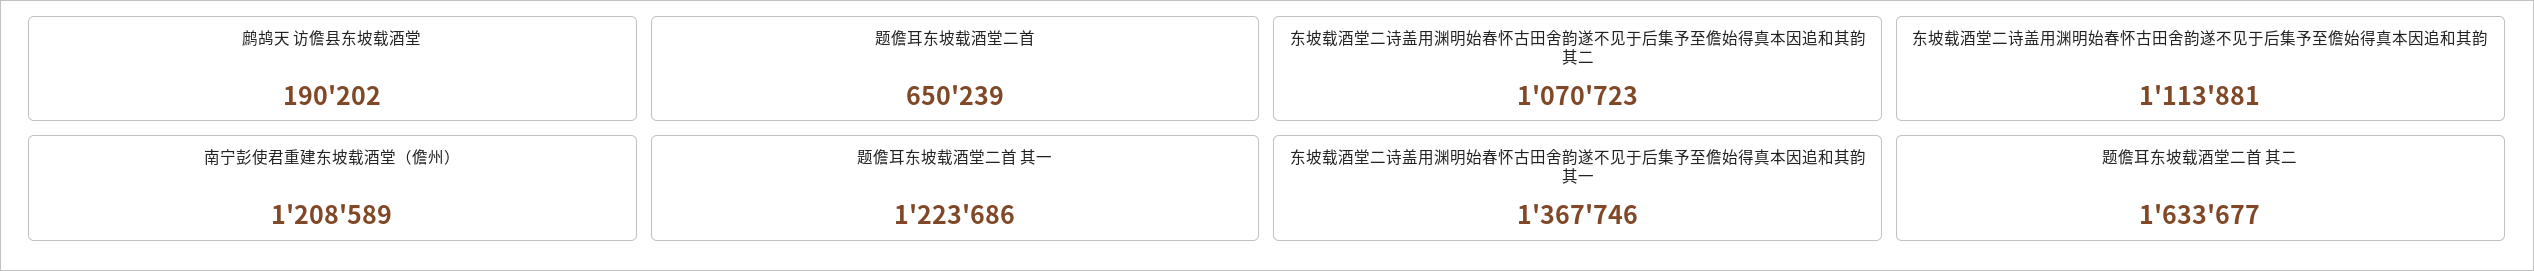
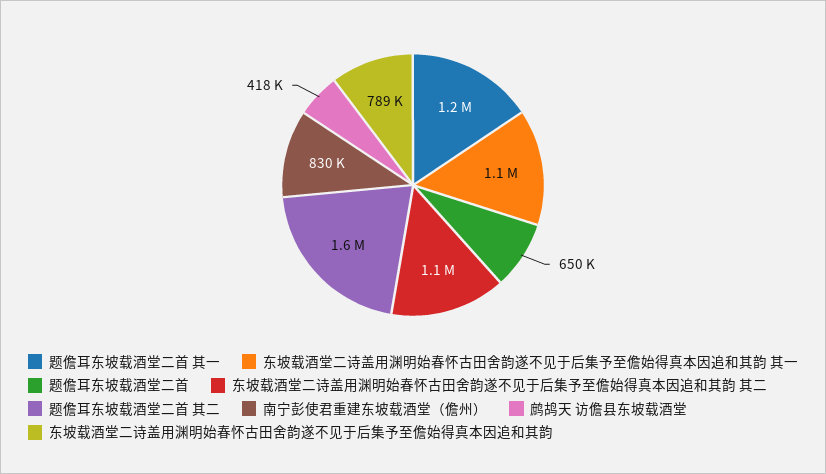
  {
-   "鹧鸪天 访儋县东坡载酒堂": 190202,
+   "鹧鸪天 访儋县东坡载酒堂": 418000,
    "题儋耳东坡载酒堂二首": 650239,
    "东坡载酒堂二诗盖用渊明始春怀古田舍韵遂不见于后集予至儋始得真本因追和其韵 其二": 1070723,
-   "东坡载酒堂二诗盖用渊明始春怀古田舍韵遂不见于后集予至儋始得真本因追和其韵": 1113881,
+   "东坡载酒堂二诗盖用渊明始春怀古田舍韵遂不见于后集予至儋始得真本因追和其韵": 789000,
-   "南宁彭使君重建东坡载酒堂（儋州）": 1208589,
+   "南宁彭使君重建东坡载酒堂（儋州）": 830000,
    "题儋耳东坡载酒堂二首 其一": 1223686,
-   "东坡载酒堂二诗盖用渊明始春怀古田舍韵遂不见于后集予至儋始得真本因追和其韵 其一": 1367746,
+   "东坡载酒堂二诗盖用渊明始春怀古田舍韵遂不见于后集予至儋始得真本因追和其韵 其一": 1100000,
    "题儋耳东坡载酒堂二首 其二": 1633677
  }

